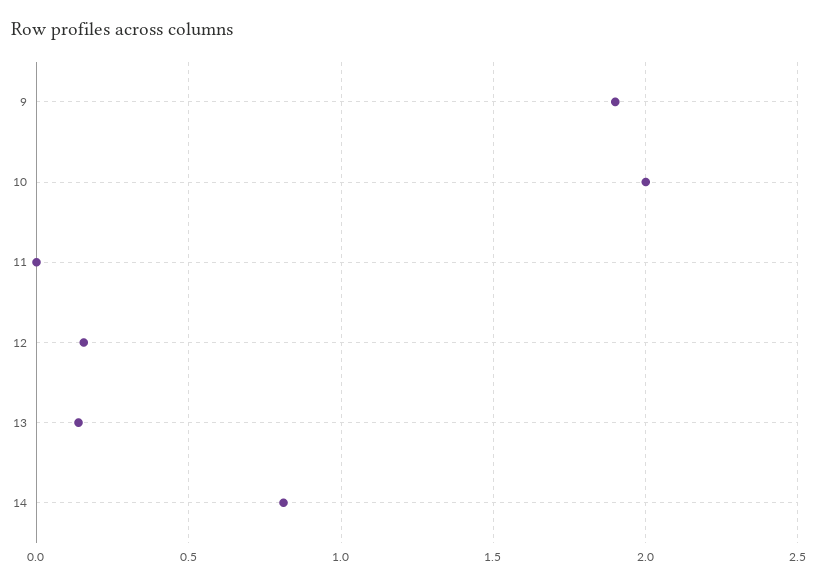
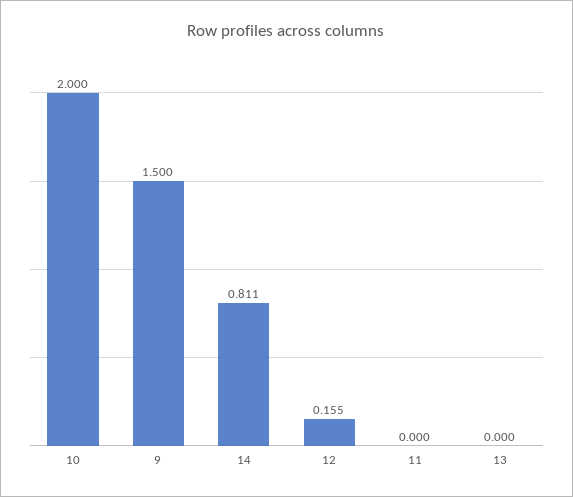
  {
-   "9": 1.9,
+   "9": 1.5,
    "10": 2,
    "11": 0,
    "12": 0.155,
-   "13": 0.15,
+   "13": 0,
    "14": 0.811
  }

